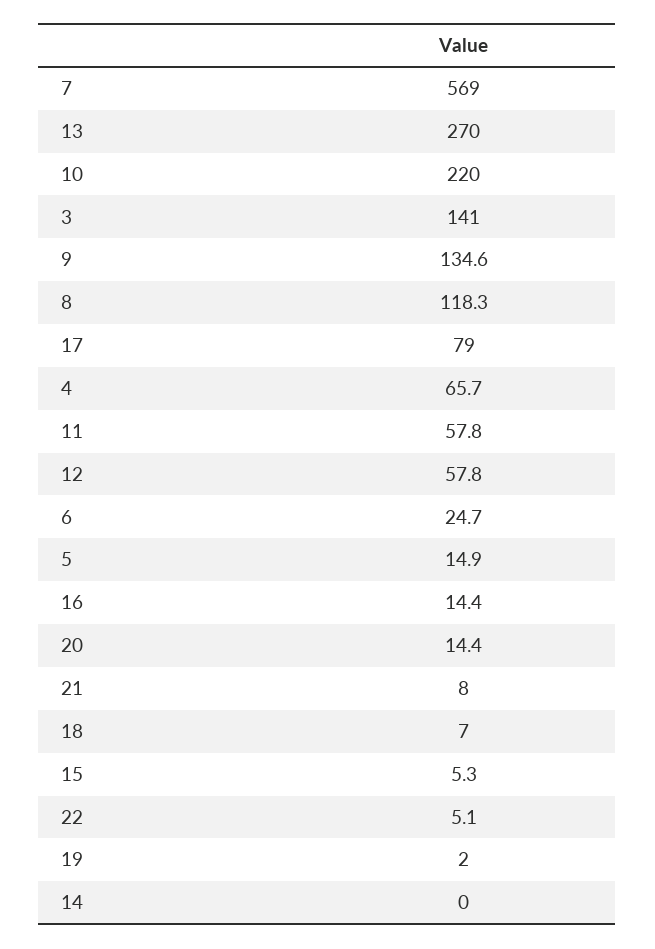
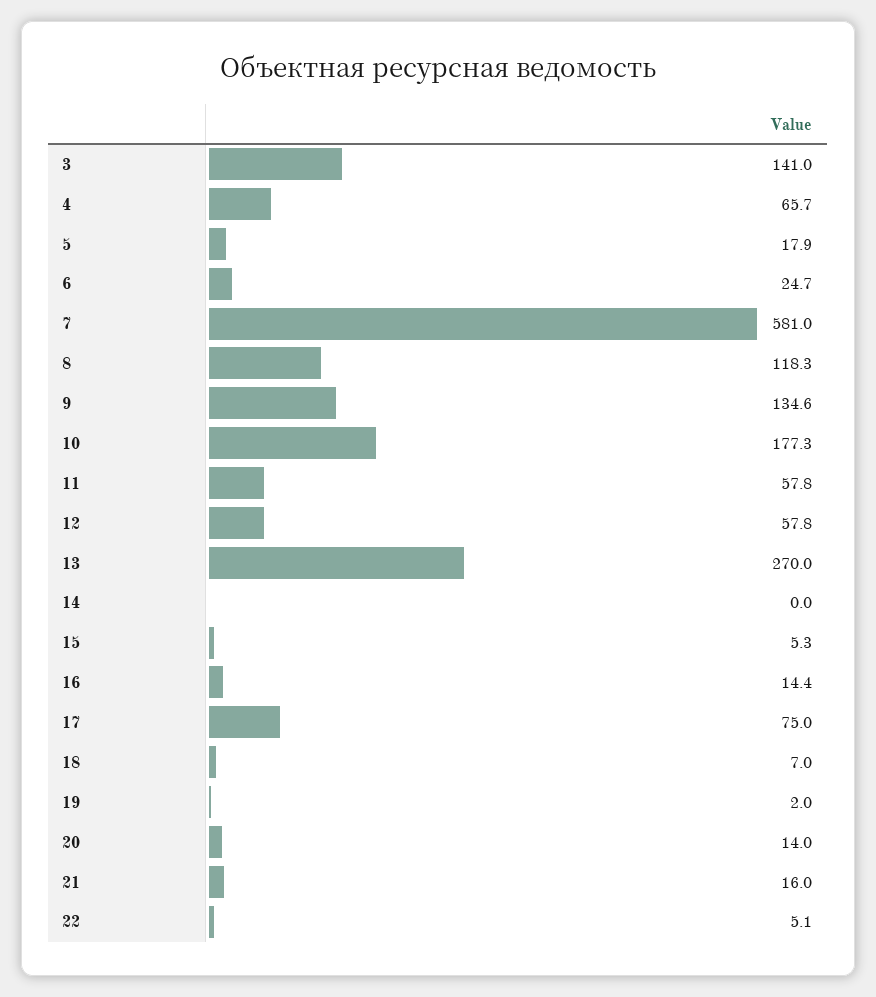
  {
-   "7": 569,
+   "7": 581,
    "13": 270,
-   "10": 220,
+   "10": 177.3,
    "3": 141,
    "9": 134.6,
    "8": 118.3,
-   "17": 79,
+   "17": 75,
    "4": 65.7,
    "11": 57.8,
    "12": 57.8,
    "6": 24.7,
-   "5": 14.9,
+   "5": 17.9,
    "16": 14.4,
-   "20": 14.4,
+   "20": 14,
-   "21": 8,
+   "21": 16,
    "18": 7,
    "15": 5.3,
    "22": 5.1,
    "19": 2,
    "14": 0
  }

